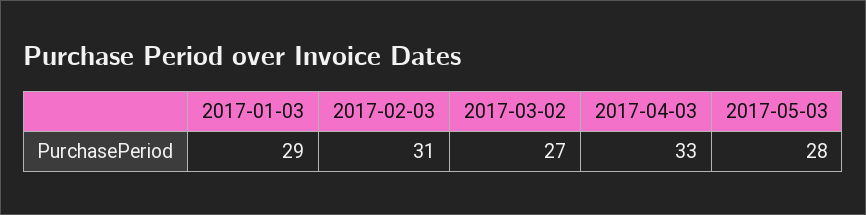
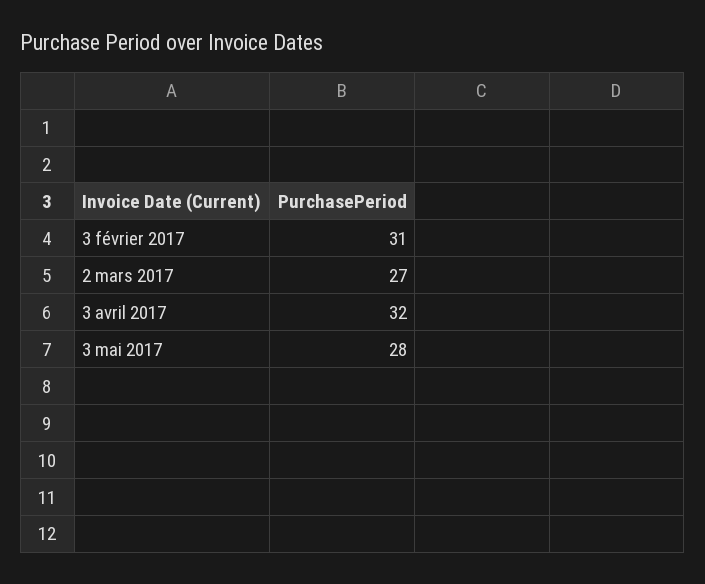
  {
-   "2017-01-03": 29,
    "2017-02-03": 31,
    "2017-03-02": 27,
-   "2017-04-03": 33,
+   "2017-04-03": 32,
    "2017-05-03": 28
  }

